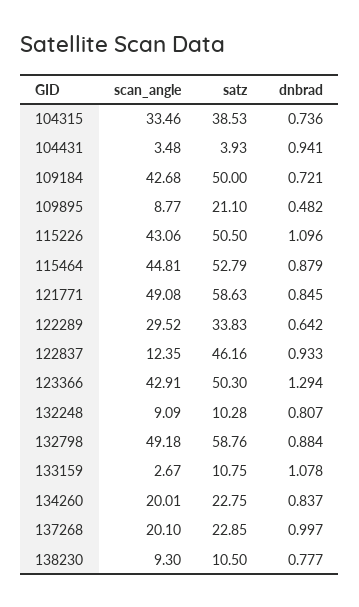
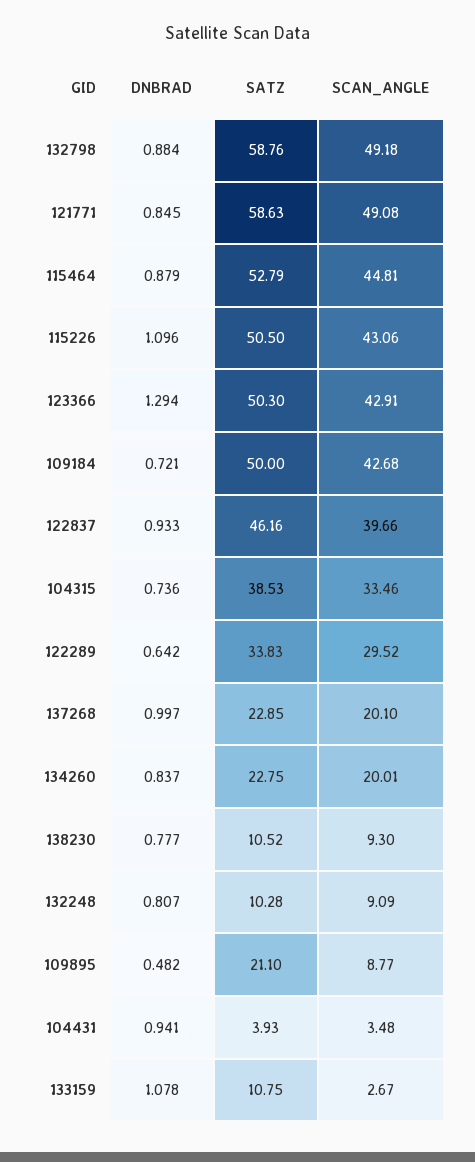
  {
    "scan_angle": {
      "104315": 33.46,
      "104431": 3.48,
      "109184": 42.68,
      "109895": 8.77,
      "115226": 43.06,
      "115464": 44.81,
      "121771": 49.08,
      "122289": 29.52,
-     "122837": 12.35,
+     "122837": 39.66,
      "123366": 42.91,
      "132248": 9.09,
      "132798": 49.18,
      "133159": 2.67,
      "134260": 20.01,
      "137268": 20.1,
      "138230": 9.3
    },
    "satz": {
      "104315": 38.53,
      "104431": 3.93,
      "109184": 50,
      "109895": 21.1,
      "115226": 50.5,
      "115464": 52.79,
      "121771": 58.63,
      "122289": 33.83,
      "122837": 46.16,
      "123366": 50.3,
      "132248": 10.28,
      "132798": 58.76,
      "133159": 10.75,
      "134260": 22.75,
      "137268": 22.85,
-     "138230": 10.5
+     "138230": 10.52
    },
    "dnbrad": {
      "104315": 0.736,
      "104431": 0.941,
      "109184": 0.721,
      "109895": 0.482,
      "115226": 1.096,
      "115464": 0.879,
      "121771": 0.845,
      "122289": 0.642,
      "122837": 0.933,
      "123366": 1.294,
      "132248": 0.807,
      "132798": 0.884,
      "133159": 1.078,
      "134260": 0.837,
      "137268": 0.997,
      "138230": 0.777
    }
  }

